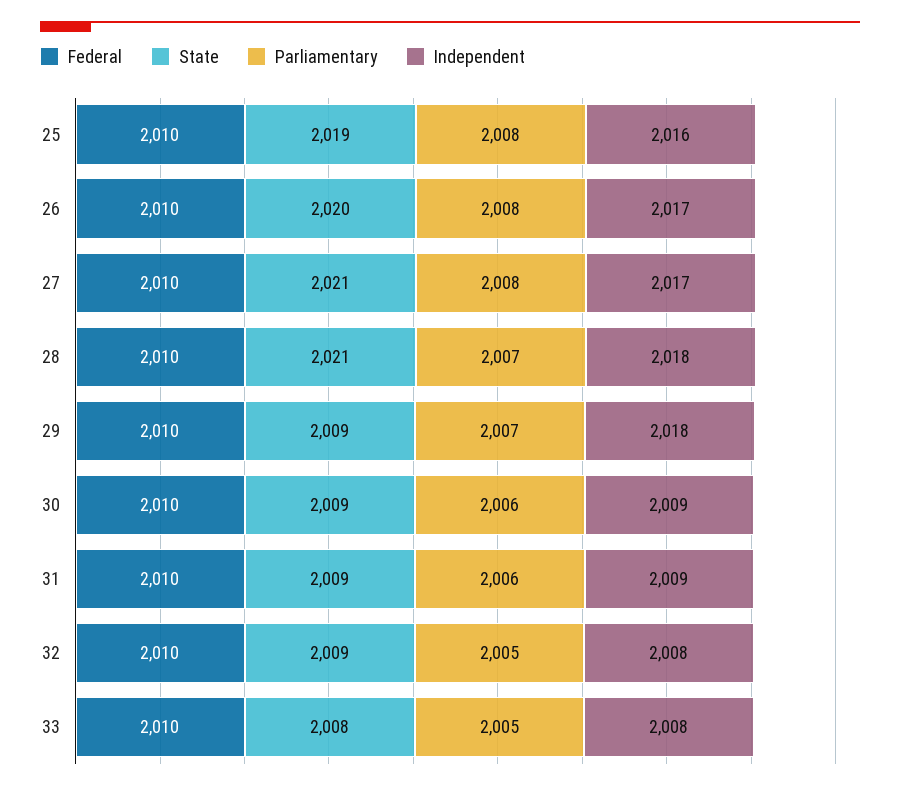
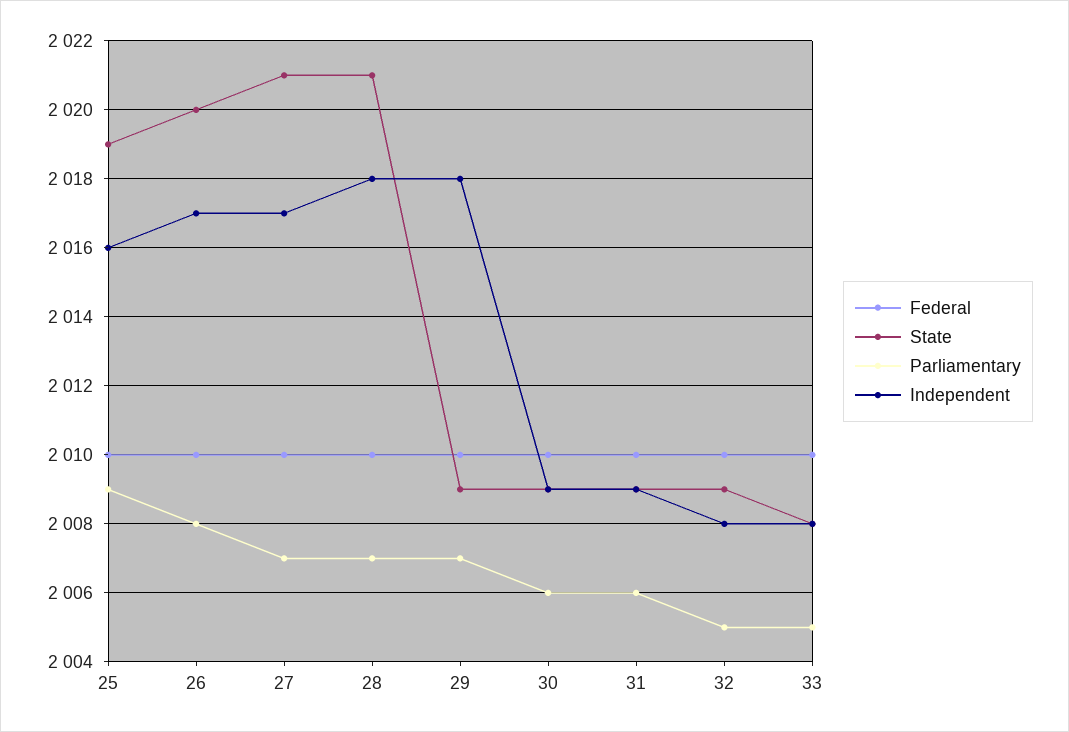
  {
    "Federal": {
      "25": 2010,
      "26": 2010,
      "27": 2010,
      "28": 2010,
      "29": 2010,
      "30": 2010,
      "31": 2010,
      "32": 2010,
      "33": 2010
    },
    "State": {
      "25": 2019,
      "26": 2020,
      "27": 2021,
      "28": 2021,
      "29": 2009,
      "30": 2009,
      "31": 2009,
      "32": 2009,
      "33": 2008
    },
    "Parliamentary": {
-     "25": 2008,
+     "25": 2009,
      "26": 2008,
-     "27": 2008,
+     "27": 2007,
      "28": 2007,
      "29": 2007,
      "30": 2006,
      "31": 2006,
      "32": 2005,
      "33": 2005
    },
    "Independent": {
      "25": 2016,
      "26": 2017,
      "27": 2017,
      "28": 2018,
      "29": 2018,
      "30": 2009,
      "31": 2009,
      "32": 2008,
      "33": 2008
    }
  }

